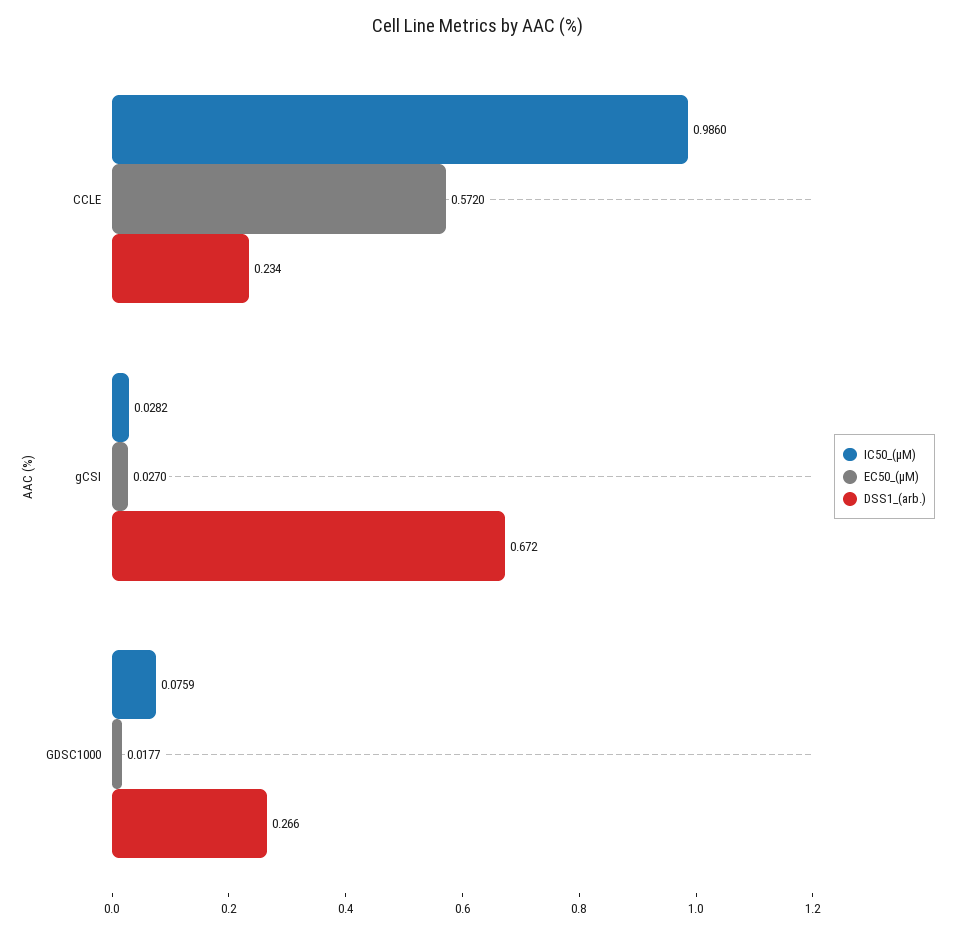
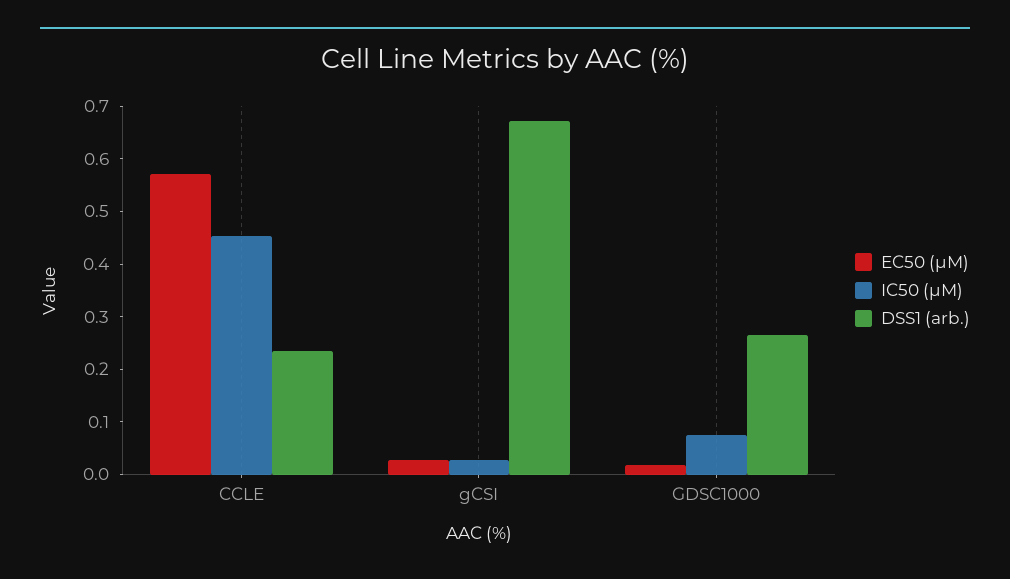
  {
    "IC50_(µM)": {
-     "CCLE": 0.986,
+     "CCLE": 0.46,
      "gCSI": 0.0282,
      "GDSC1000": 0.0759
    },
    "EC50_(µM)": {
      "CCLE": 0.572,
      "gCSI": 0.027,
      "GDSC1000": 0.0177
    },
    "DSS1_(arb.)": {
      "CCLE": 0.234,
      "gCSI": 0.672,
      "GDSC1000": 0.266
    }
  }

